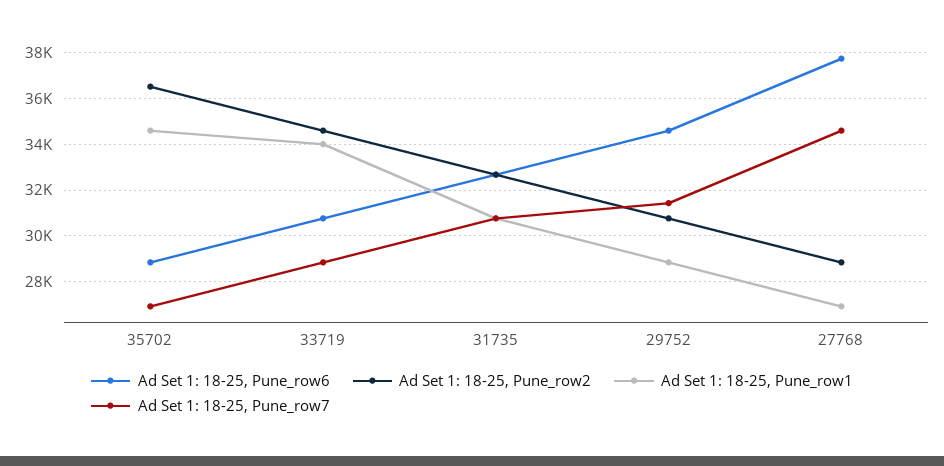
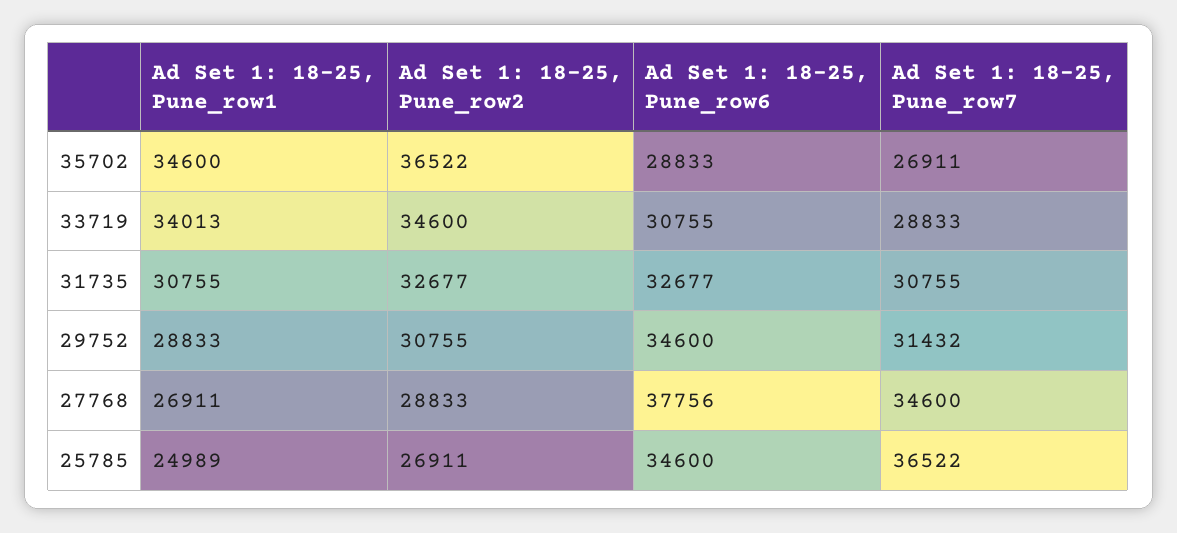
  {
    "Ad Set 1: 18-25, Pune_row6": {
      "35702": 28833,
      "33719": 30755,
      "31735": 32677,
      "29752": 34600,
-     "27768": 37756
+     "27768": 37756,
+     "25785": 34600
    },
    "Ad Set 1: 18-25, Pune_row2": {
      "35702": 36522,
      "33719": 34600,
      "31735": 32677,
      "29752": 30755,
-     "27768": 28833
+     "27768": 28833,
+     "25785": 26911
    },
    "Ad Set 1: 18-25, Pune_row1": {
      "35702": 34600,
      "33719": 34013,
      "31735": 30755,
      "29752": 28833,
-     "27768": 26911
+     "27768": 26911,
+     "25785": 24989
    },
    "Ad Set 1: 18-25, Pune_row7": {
      "35702": 26911,
      "33719": 28833,
      "31735": 30755,
      "29752": 31432,
-     "27768": 34600
+     "27768": 34600,
+     "25785": 36522
    }
  }

